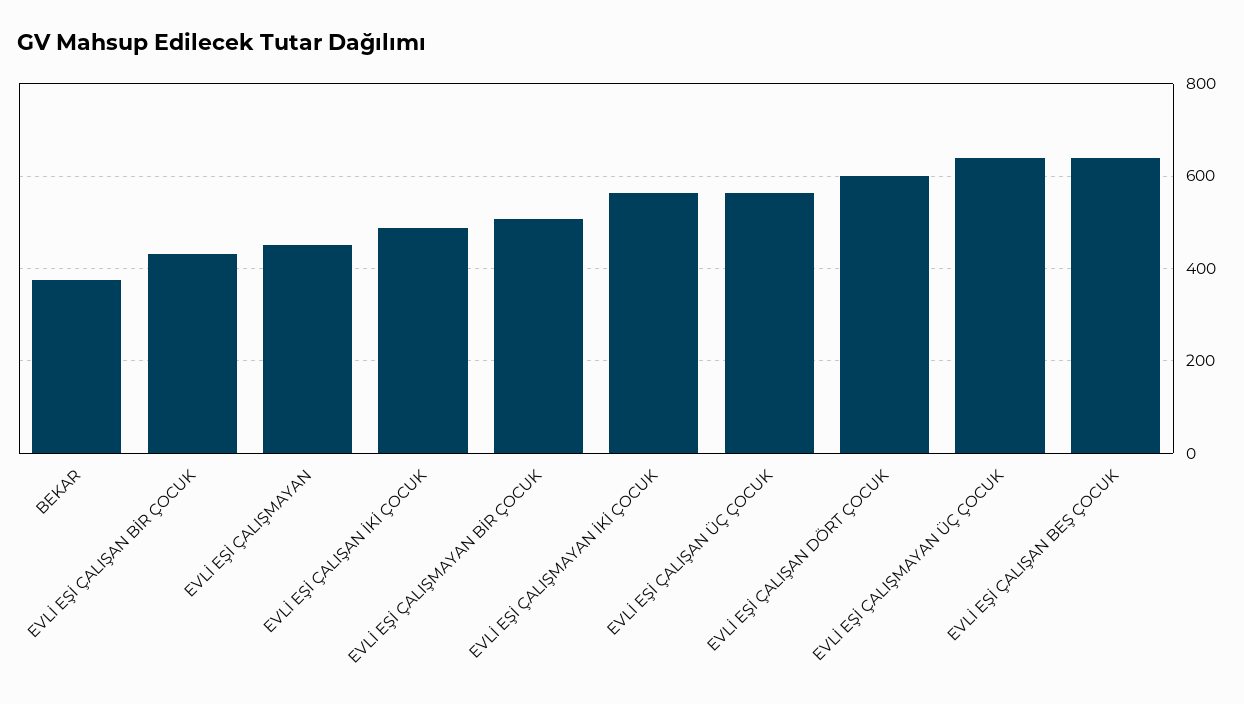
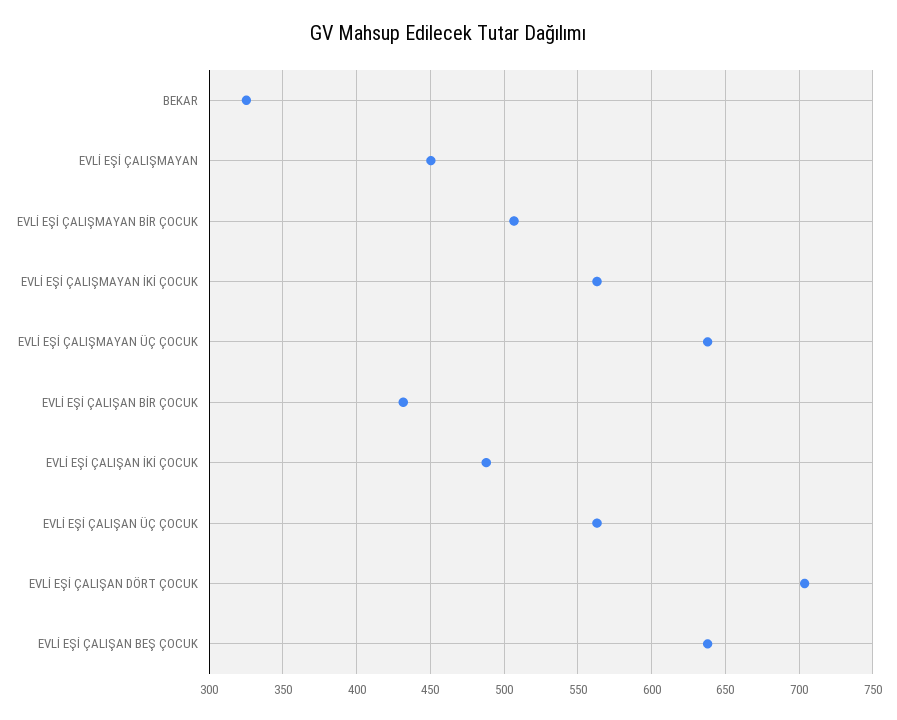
  {
-   "BEKAR": 380,
+   "BEKAR": 325,
    "EVLİ EŞİ ÇALIŞAN BİR ÇOCUK": 430,
    "EVLİ EŞİ ÇALIŞMAYAN": 450,
    "EVLİ EŞİ ÇALIŞAN İKİ ÇOCUK": 490,
    "EVLİ EŞİ ÇALIŞMAYAN BİR ÇOCUK": 505,
    "EVLİ EŞİ ÇALIŞMAYAN İKİ ÇOCUK": 565,
    "EVLİ EŞİ ÇALIŞAN ÜÇ ÇOCUK": 565,
-   "EVLİ EŞİ ÇALIŞAN DÖRT ÇOCUK": 600,
+   "EVLİ EŞİ ÇALIŞAN DÖRT ÇOCUK": 705,
    "EVLİ EŞİ ÇALIŞMAYAN ÜÇ ÇOCUK": 640,
    "EVLİ EŞİ ÇALIŞAN BEŞ ÇOCUK": 640
  }

